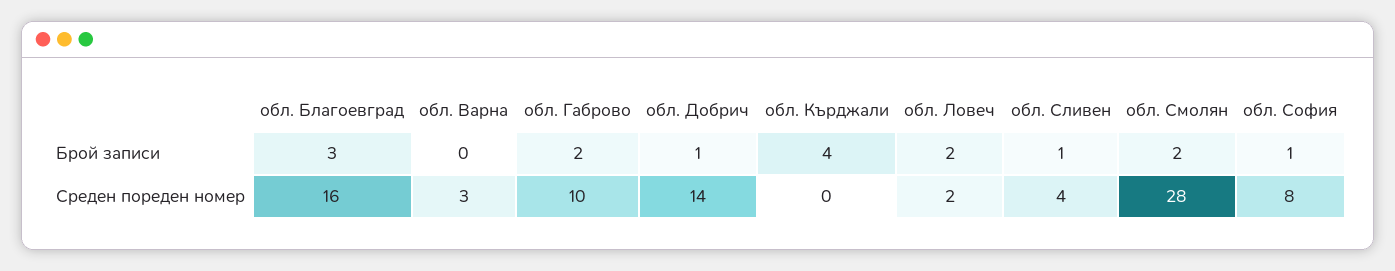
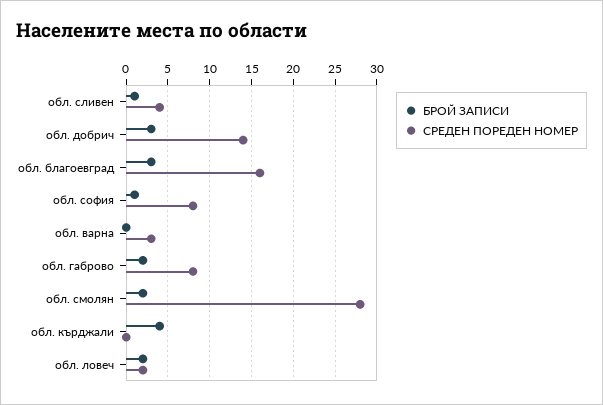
  {
    "Брой записи": {
      "обл. Благоевград": 3,
      "обл. Варна": 0,
      "обл. Габрово": 2,
-     "обл. Добрич": 1,
+     "обл. Добрич": 3,
      "обл. Кърджали": 4,
      "обл. Ловеч": 2,
      "обл. Сливен": 1,
      "обл. Смолян": 2,
      "обл. София": 1
    },
    "Среден пореден номер": {
      "обл. Благоевград": 16,
      "обл. Варна": 3,
-     "обл. Габрово": 10,
+     "обл. Габрово": 8,
      "обл. Добрич": 14,
      "обл. Кърджали": 0,
      "обл. Ловеч": 2,
      "обл. Сливен": 4,
      "обл. Смолян": 28,
      "обл. София": 8
    }
  }

